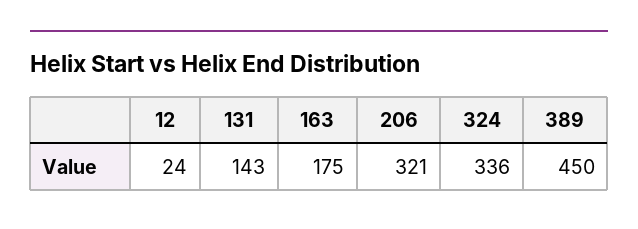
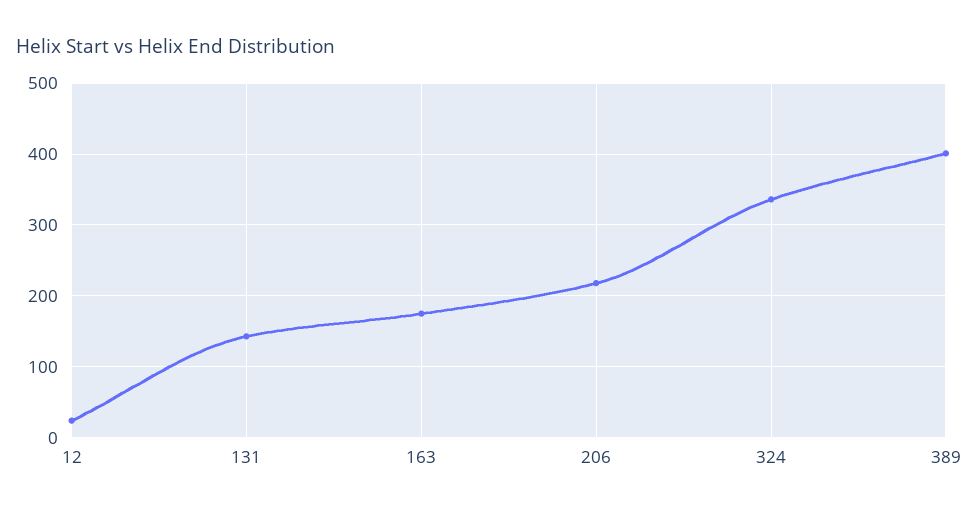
  {
    "12": 24,
    "131": 143,
    "163": 175,
-   "206": 321,
+   "206": 220,
    "324": 336,
-   "389": 450
+   "389": 400
  }

